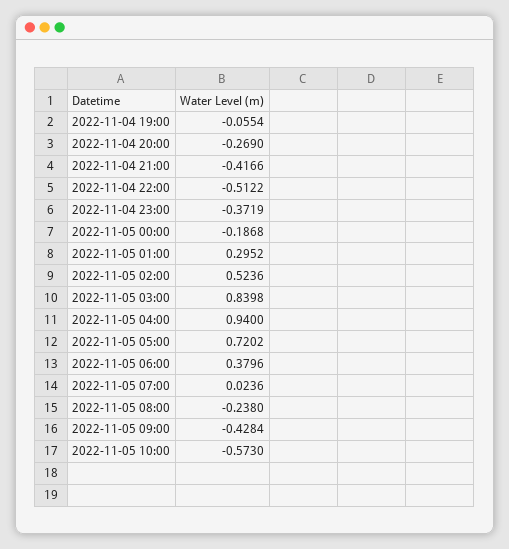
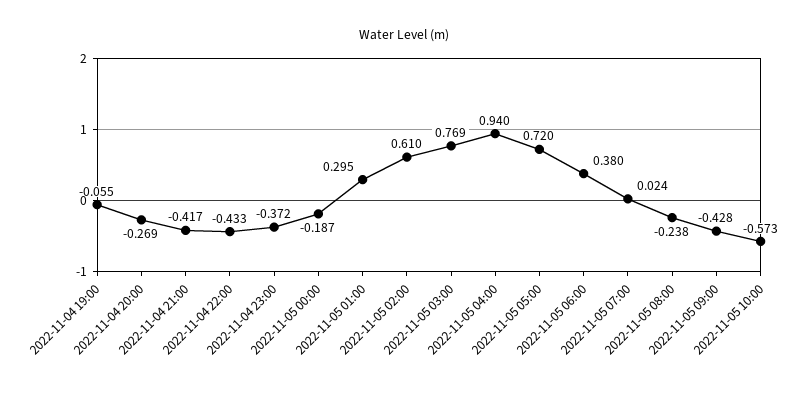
  {
    "2022-11-04 19:00": -0.0554,
    "2022-11-04 20:00": -0.269,
    "2022-11-04 21:00": -0.4166,
-   "2022-11-04 22:00": -0.5122,
+   "2022-11-04 22:00": -0.433,
    "2022-11-04 23:00": -0.3719,
    "2022-11-05 00:00": -0.1868,
    "2022-11-05 01:00": 0.2952,
-   "2022-11-05 02:00": 0.5236,
+   "2022-11-05 02:00": 0.61,
-   "2022-11-05 03:00": 0.8398,
+   "2022-11-05 03:00": 0.769,
    "2022-11-05 04:00": 0.94,
    "2022-11-05 05:00": 0.7202,
    "2022-11-05 06:00": 0.3796,
    "2022-11-05 07:00": 0.0236,
    "2022-11-05 08:00": -0.238,
    "2022-11-05 09:00": -0.4284,
    "2022-11-05 10:00": -0.573
  }

